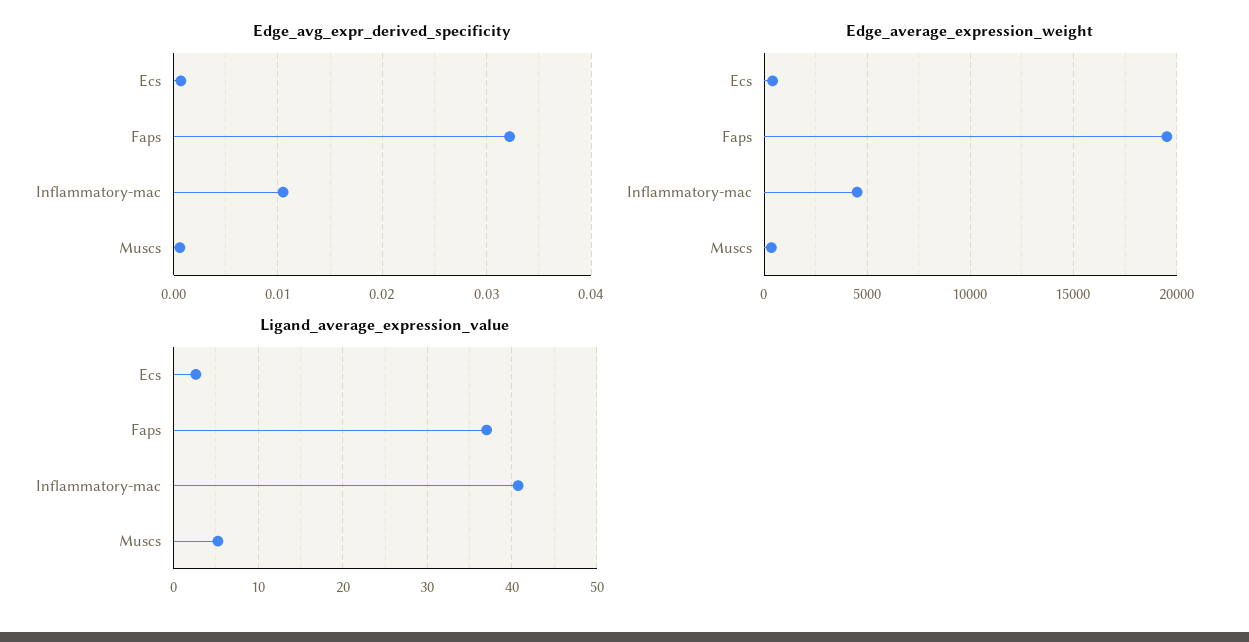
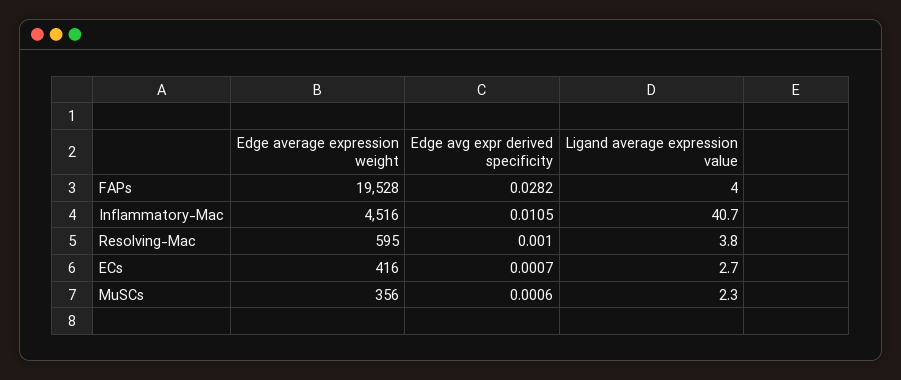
  {
    "Edge_avg_expr_derived_specificity": {
      "Ecs": 0.0007,
-     "Faps": 0.032,
+     "Faps": 0.0282,
      "Inflammatory-mac": 0.0105,
-     "Muscs": 0.0006
+     "Muscs": 0.0006,
+     "Resolving-Mac": 0.001
    },
    "Edge_average_expression_weight": {
      "Ecs": 416,
      "Faps": 19528,
      "Inflammatory-mac": 4516,
-     "Muscs": 356
+     "Muscs": 356,
+     "Resolving-Mac": 595
    },
    "Ligand_average_expression_value": {
      "Ecs": 2.7,
-     "Faps": 37,
+     "Faps": 4,
      "Inflammatory-mac": 40.7,
-     "Muscs": 5
+     "Muscs": 2.3,
+     "Resolving-Mac": 3.8
    }
  }

